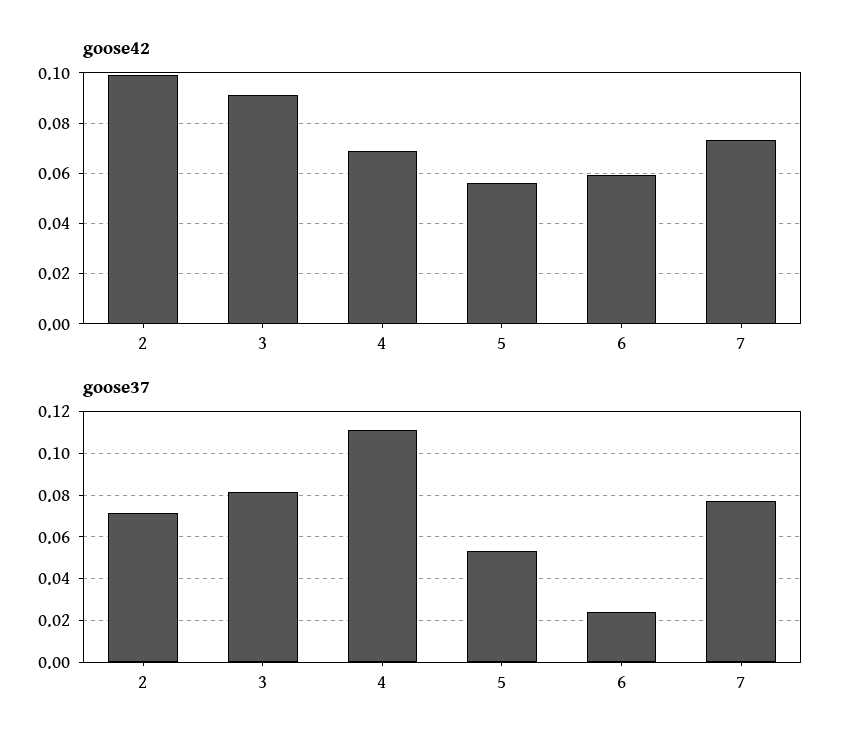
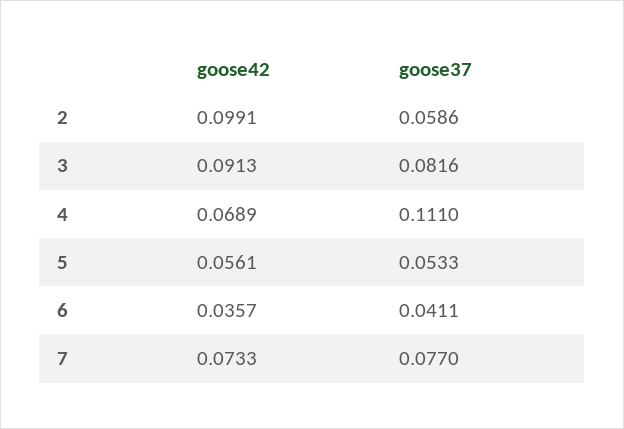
  {
    "goose42": {
      "2": 0.0991,
      "3": 0.0913,
      "4": 0.0689,
      "5": 0.0561,
-     "6": 0.06,
+     "6": 0.0357,
      "7": 0.0733
    },
    "goose37": {
-     "2": 0.07,
+     "2": 0.0586,
      "3": 0.0816,
      "4": 0.111,
      "5": 0.0533,
-     "6": 0.025,
+     "6": 0.0411,
      "7": 0.077
    }
  }

